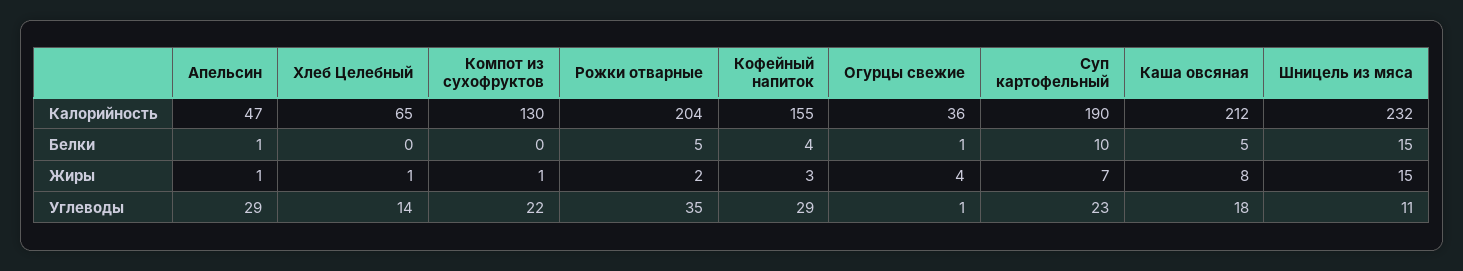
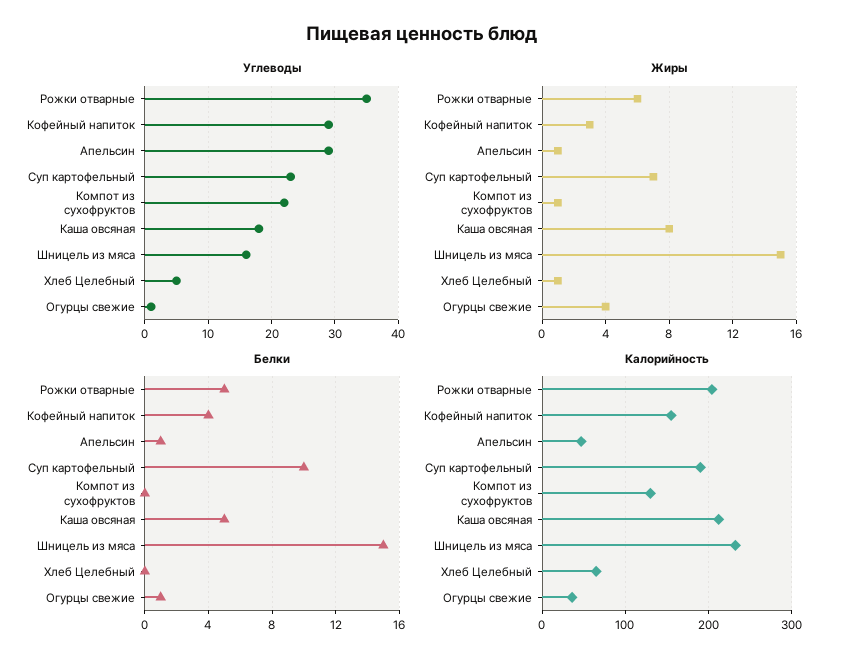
  {
    "Калорийность": {
      "Апельсин": 47,
      "Хлеб Целебный": 65,
      "Компот из сухофруктов": 130,
      "Рожки отварные": 204,
      "Кофейный напиток": 155,
      "Огурцы свежие": 36,
      "Суп картофельный": 190,
      "Каша овсяная": 212,
      "Шницель из мяса": 232
    },
    "Белки": {
      "Апельсин": 1,
      "Хлеб Целебный": 0,
      "Компот из сухофруктов": 0,
      "Рожки отварные": 5,
      "Кофейный напиток": 4,
      "Огурцы свежие": 1,
      "Суп картофельный": 10,
      "Каша овсяная": 5,
      "Шницель из мяса": 15
    },
    "Жиры": {
      "Апельсин": 1,
      "Хлеб Целебный": 1,
      "Компот из сухофруктов": 1,
-     "Рожки отварные": 2,
+     "Рожки отварные": 6,
      "Кофейный напиток": 3,
      "Огурцы свежие": 4,
      "Суп картофельный": 7,
      "Каша овсяная": 8,
      "Шницель из мяса": 15
    },
    "Углеводы": {
      "Апельсин": 29,
-     "Хлеб Целебный": 14,
+     "Хлеб Целебный": 5,
      "Компот из сухофруктов": 22,
      "Рожки отварные": 35,
      "Кофейный напиток": 29,
      "Огурцы свежие": 1,
      "Суп картофельный": 23,
      "Каша овсяная": 18,
-     "Шницель из мяса": 11
+     "Шницель из мяса": 16
    }
  }

